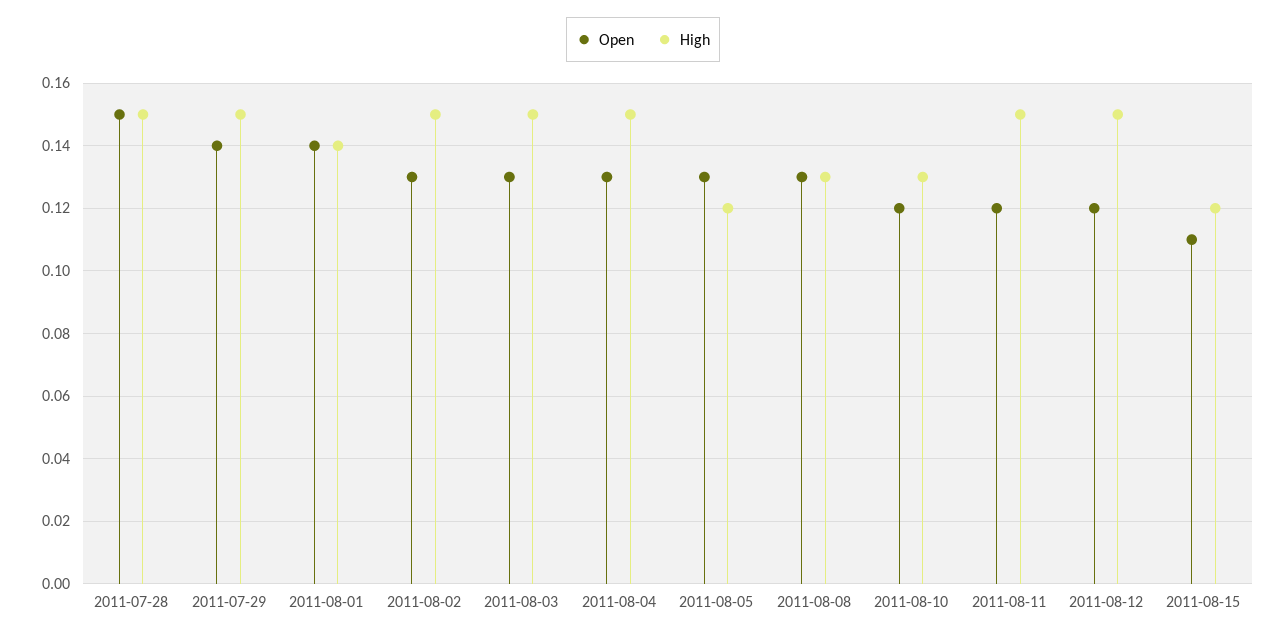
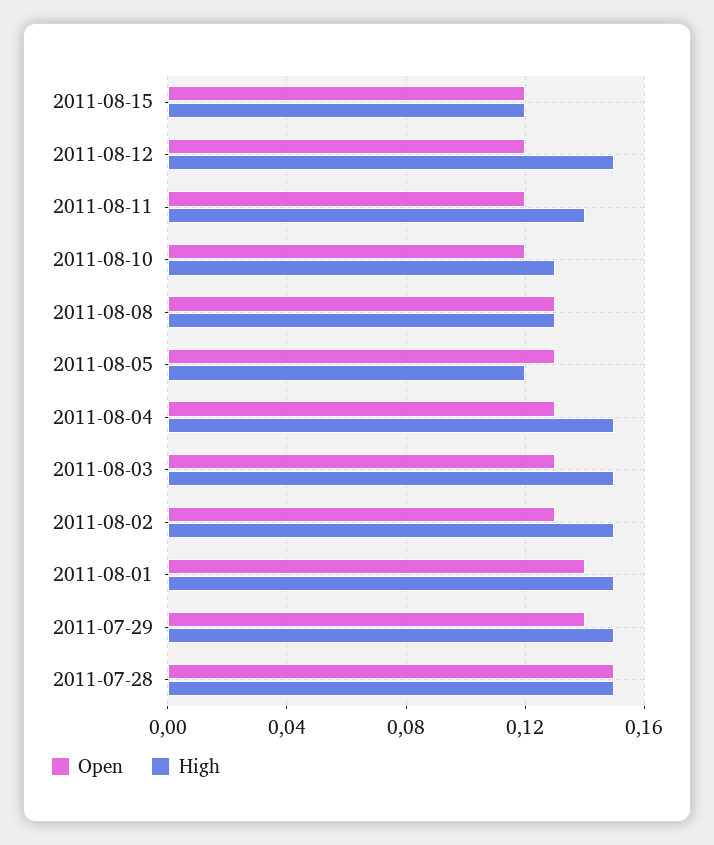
  {
    "Open": {
      "2011-07-28": 0.15,
      "2011-07-29": 0.14,
      "2011-08-01": 0.14,
      "2011-08-02": 0.13,
      "2011-08-03": 0.13,
      "2011-08-04": 0.13,
      "2011-08-05": 0.13,
      "2011-08-08": 0.13,
      "2011-08-10": 0.12,
      "2011-08-11": 0.12,
      "2011-08-12": 0.12,
-     "2011-08-15": 0.11
+     "2011-08-15": 0.12
    },
    "High": {
      "2011-07-28": 0.15,
      "2011-07-29": 0.15,
-     "2011-08-01": 0.14,
+     "2011-08-01": 0.15,
      "2011-08-02": 0.15,
      "2011-08-03": 0.15,
      "2011-08-04": 0.15,
      "2011-08-05": 0.12,
      "2011-08-08": 0.13,
      "2011-08-10": 0.13,
-     "2011-08-11": 0.15,
+     "2011-08-11": 0.14,
      "2011-08-12": 0.15,
      "2011-08-15": 0.12
    }
  }

